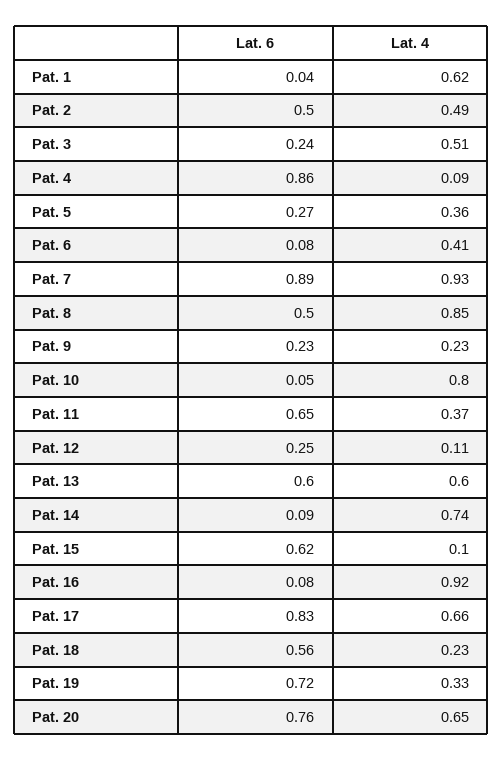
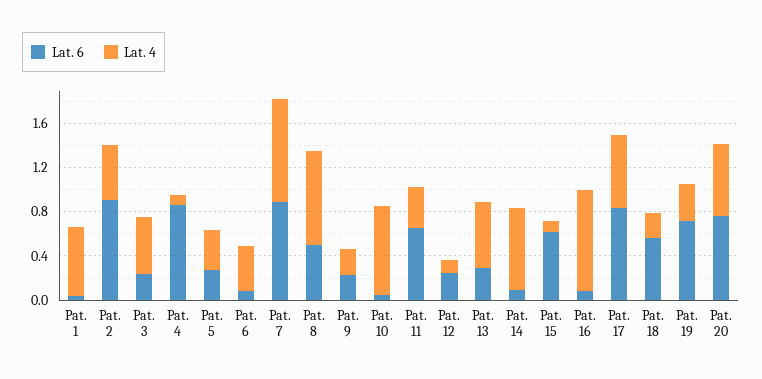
  {
    "Lat. 6": {
      "Pat. 1": 0.04,
-     "Pat. 2": 0.5,
+     "Pat. 2": 0.9,
      "Pat. 3": 0.24,
      "Pat. 4": 0.86,
      "Pat. 5": 0.27,
      "Pat. 6": 0.08,
      "Pat. 7": 0.89,
      "Pat. 8": 0.5,
      "Pat. 9": 0.23,
      "Pat. 10": 0.05,
      "Pat. 11": 0.65,
      "Pat. 12": 0.25,
-     "Pat. 13": 0.6,
+     "Pat. 13": 0.3,
      "Pat. 14": 0.09,
      "Pat. 15": 0.62,
      "Pat. 16": 0.08,
      "Pat. 17": 0.83,
      "Pat. 18": 0.56,
      "Pat. 19": 0.72,
      "Pat. 20": 0.76
    },
    "Lat. 4": {
      "Pat. 1": 0.62,
      "Pat. 2": 0.49,
      "Pat. 3": 0.51,
      "Pat. 4": 0.09,
      "Pat. 5": 0.36,
      "Pat. 6": 0.41,
      "Pat. 7": 0.93,
      "Pat. 8": 0.85,
      "Pat. 9": 0.23,
      "Pat. 10": 0.8,
      "Pat. 11": 0.37,
      "Pat. 12": 0.11,
      "Pat. 13": 0.6,
      "Pat. 14": 0.74,
      "Pat. 15": 0.1,
      "Pat. 16": 0.92,
      "Pat. 17": 0.66,
      "Pat. 18": 0.23,
      "Pat. 19": 0.33,
      "Pat. 20": 0.65
    }
  }

